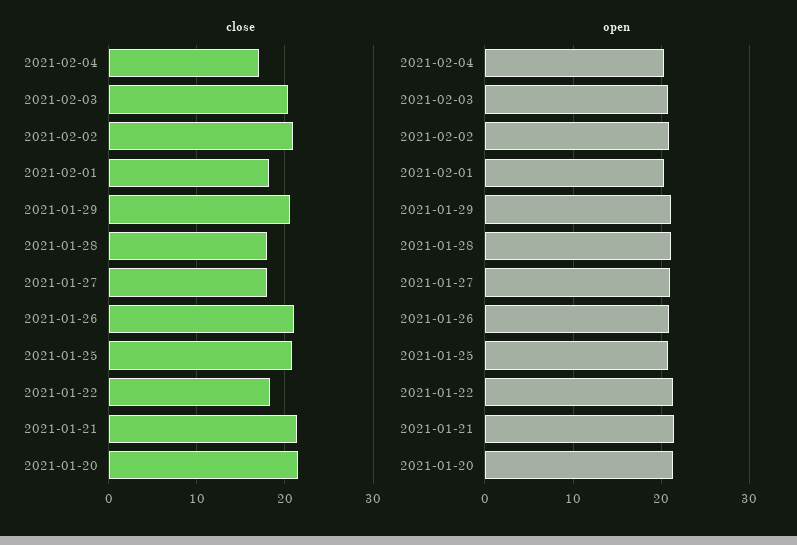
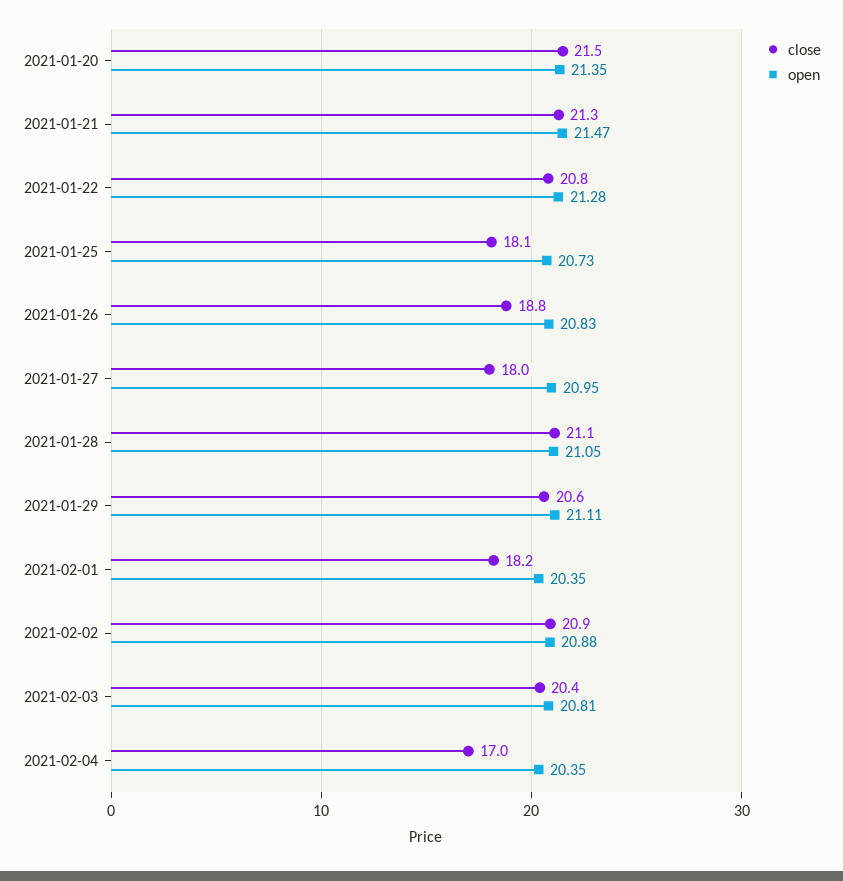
  {
    "close": {
      "2021-02-04": 17,
      "2021-02-03": 20.4,
      "2021-02-02": 20.9,
      "2021-02-01": 18.2,
      "2021-01-29": 20.6,
-     "2021-01-28": 18,
+     "2021-01-28": 21.1,
      "2021-01-27": 18,
-     "2021-01-26": 21,
+     "2021-01-26": 18.8,
-     "2021-01-25": 21,
+     "2021-01-25": 18.1,
-     "2021-01-22": 18,
+     "2021-01-22": 20.8,
      "2021-01-21": 21.3,
      "2021-01-20": 21.5
    },
    "open": {
      "2021-02-04": 20.35,
      "2021-02-03": 20.81,
      "2021-02-02": 20.88,
      "2021-02-01": 20.35,
      "2021-01-29": 21.11,
      "2021-01-28": 21.05,
      "2021-01-27": 20.95,
      "2021-01-26": 20.83,
      "2021-01-25": 20.73,
      "2021-01-22": 21.28,
      "2021-01-21": 21.47,
      "2021-01-20": 21.35
    }
  }

